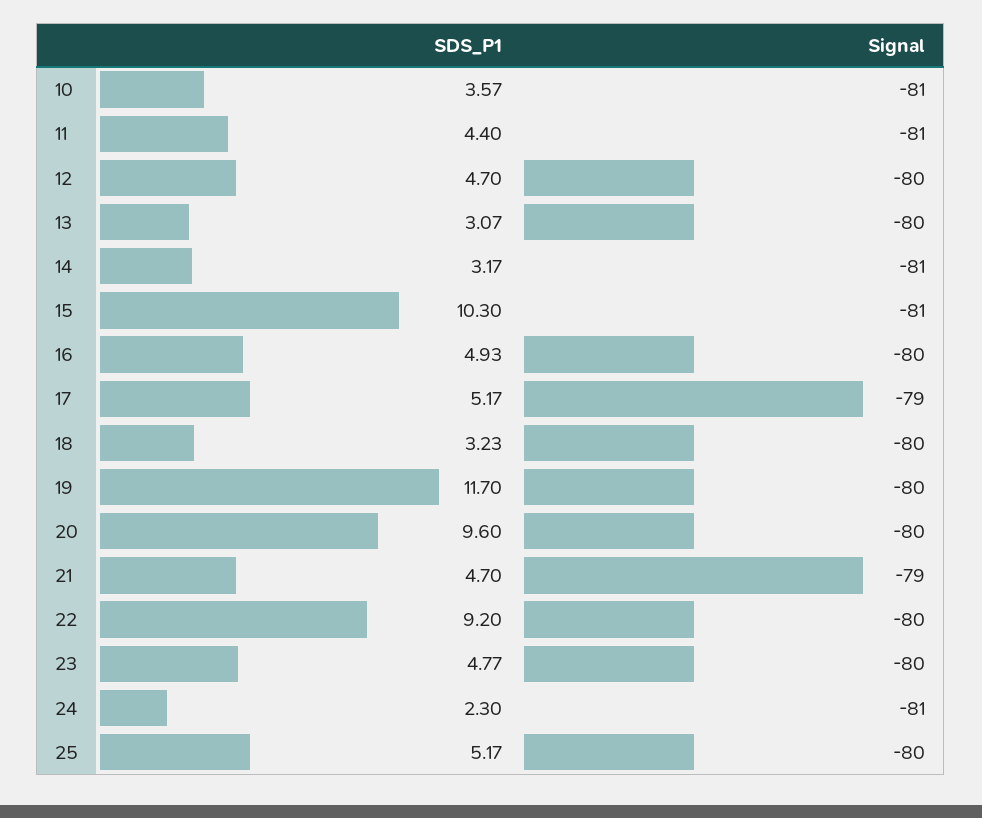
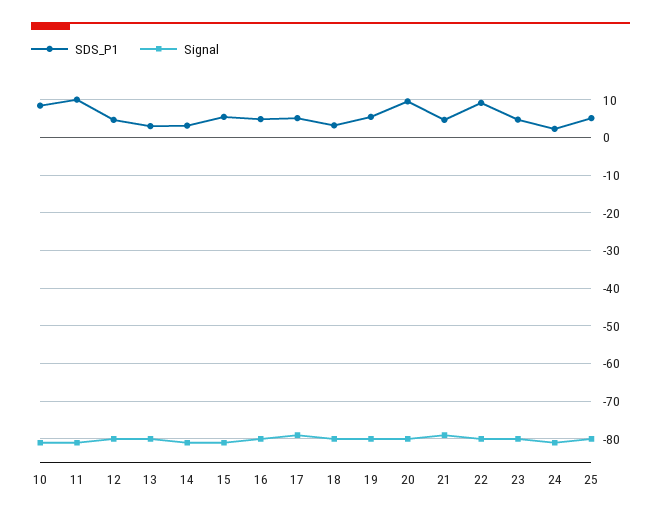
  {
    "SDS_P1": {
-     "10": 3.57,
+     "10": 8,
-     "11": 4.4,
+     "11": 10,
      "12": 4.7,
      "13": 3.07,
      "14": 3.17,
-     "15": 10.3,
+     "15": 6,
      "16": 4.93,
      "17": 5.17,
      "18": 3.23,
-     "19": 11.7,
+     "19": 6,
      "20": 9.6,
      "21": 4.7,
      "22": 9.2,
      "23": 4.77,
      "24": 2.3,
      "25": 5.17
    },
    "Signal": {
      "10": -81,
      "11": -81,
      "12": -80,
      "13": -80,
      "14": -81,
      "15": -81,
      "16": -80,
      "17": -79,
      "18": -80,
      "19": -80,
      "20": -80,
      "21": -79,
      "22": -80,
      "23": -80,
      "24": -81,
      "25": -80
    }
  }

